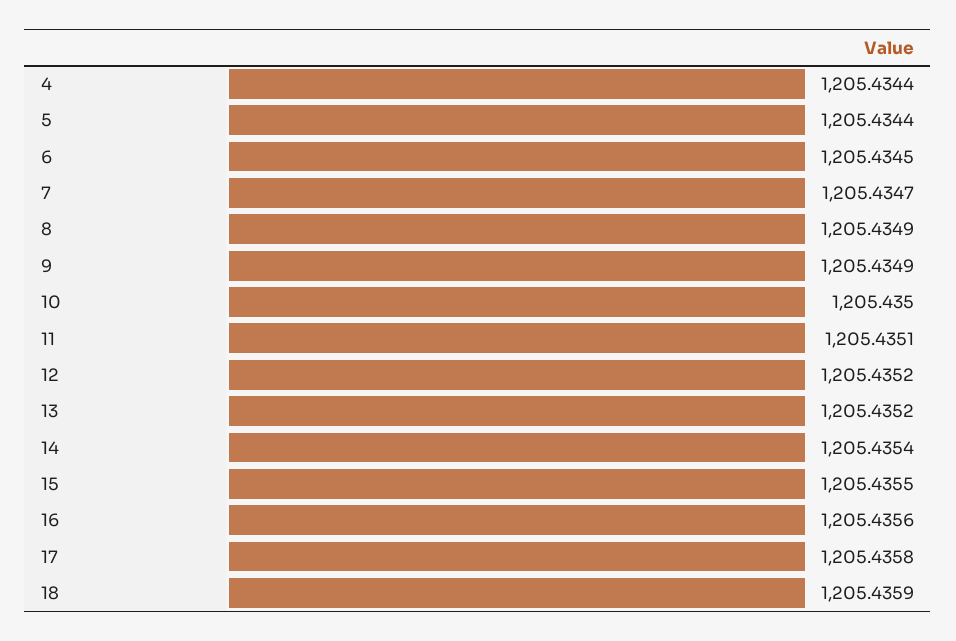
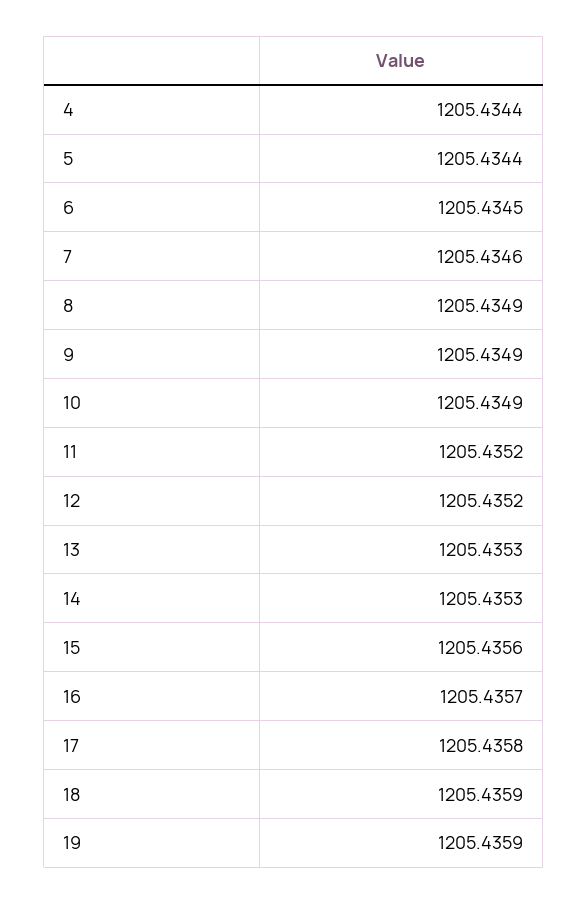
  {
    "4": 1205.4344,
    "5": 1205.4344,
    "6": 1205.4345,
-   "7": 1205.4347,
+   "7": 1205.4346,
    "8": 1205.4349,
    "9": 1205.4349,
-   "10": 1205.435,
+   "10": 1205.4349,
-   "11": 1205.4351,
+   "11": 1205.4352,
    "12": 1205.4352,
-   "13": 1205.4352,
+   "13": 1205.4353,
-   "14": 1205.4354,
+   "14": 1205.4353,
-   "15": 1205.4355,
+   "15": 1205.4356,
-   "16": 1205.4356,
+   "16": 1205.4357,
    "17": 1205.4358,
-   "18": 1205.4359
+   "18": 1205.4359,
+   "19": 1205.4359
  }

